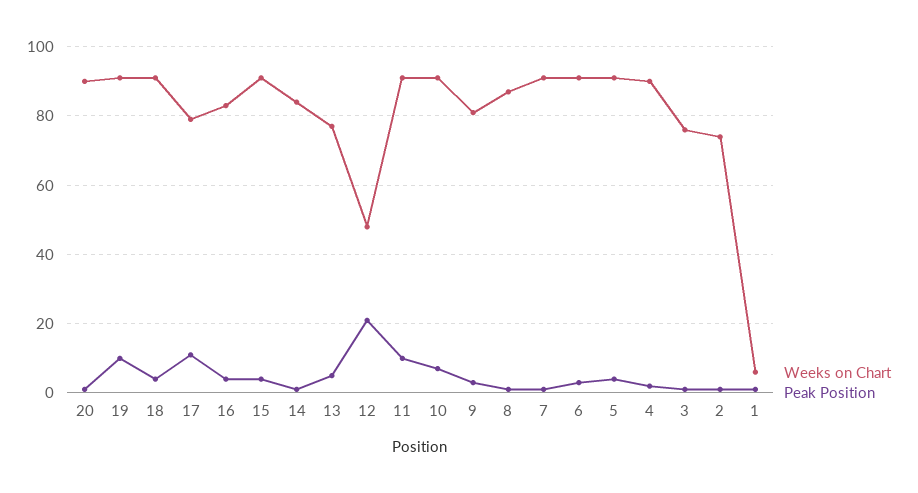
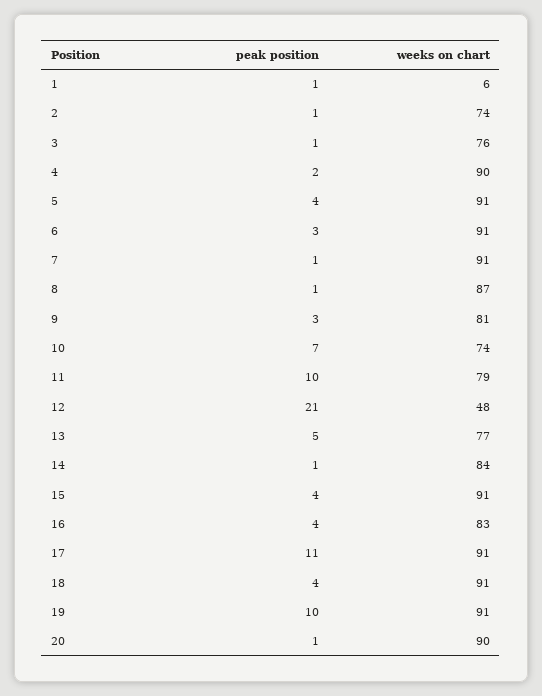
  {
    "Weeks on Chart": {
      "20": 90,
      "19": 91,
      "18": 91,
-     "17": 80,
+     "17": 91,
      "16": 83,
      "15": 91,
      "14": 84,
      "13": 77,
      "12": 48,
-     "11": 90,
+     "11": 79,
-     "10": 90,
+     "10": 74,
      "9": 81,
      "8": 87,
      "7": 91,
      "6": 91,
      "5": 91,
      "4": 90,
      "3": 76,
      "2": 74,
      "1": 6
    },
    "Peak Position": {
      "20": 1,
      "19": 10,
      "18": 4,
      "17": 11,
      "16": 4,
      "15": 4,
      "14": 1,
      "13": 5,
      "12": 21,
      "11": 10,
      "10": 7,
      "9": 3,
      "8": 1,
      "7": 1,
      "6": 3,
      "5": 4,
      "4": 2,
      "3": 1,
      "2": 1,
      "1": 1
    }
  }

